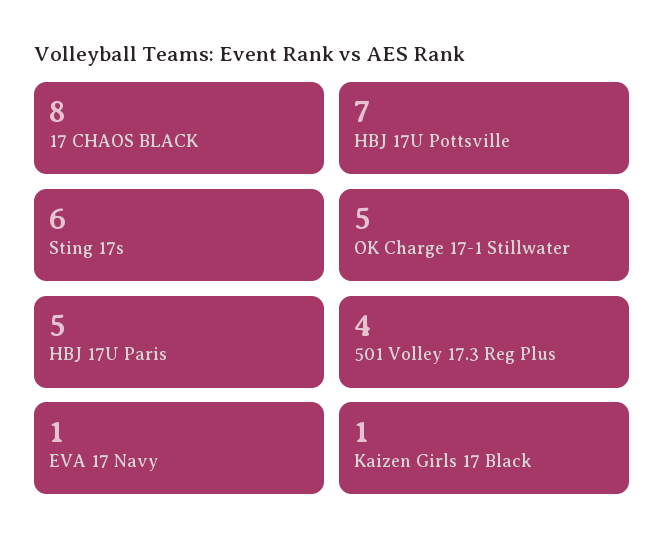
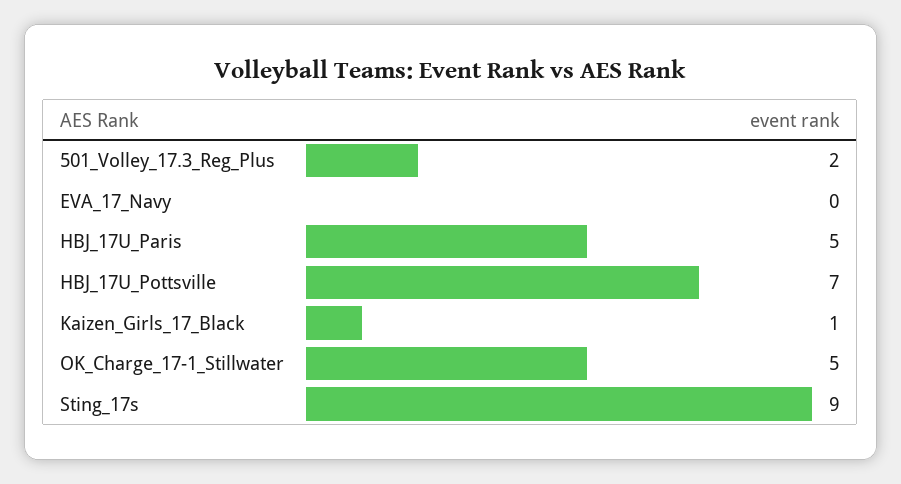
  {
-   "17 CHAOS BLACK": 8,
    "HBJ 17U Pottsville": 7,
-   "Sting 17s": 6,
+   "Sting 17s": 9,
    "OK Charge 17-1 Stillwater": 5,
    "HBJ 17U Paris": 5,
-   "501 Volley 17.3 Reg Plus": 4,
+   "501 Volley 17.3 Reg Plus": 2,
-   "EVA 17 Navy": 1,
+   "EVA 17 Navy": 0,
    "Kaizen Girls 17 Black": 1
  }

